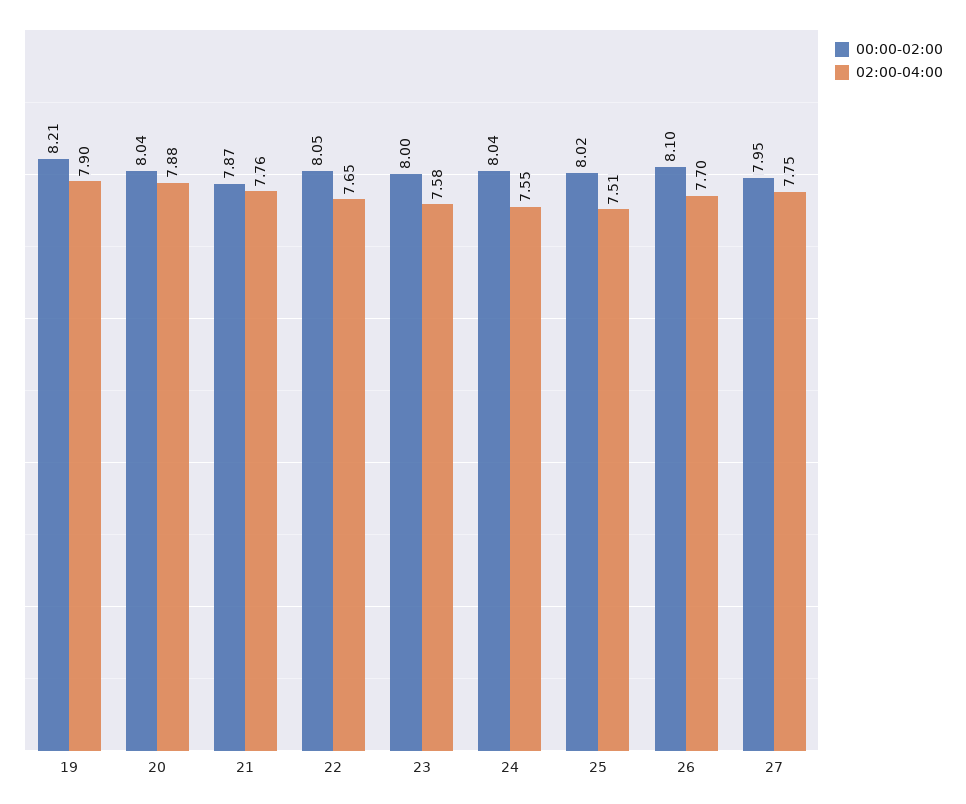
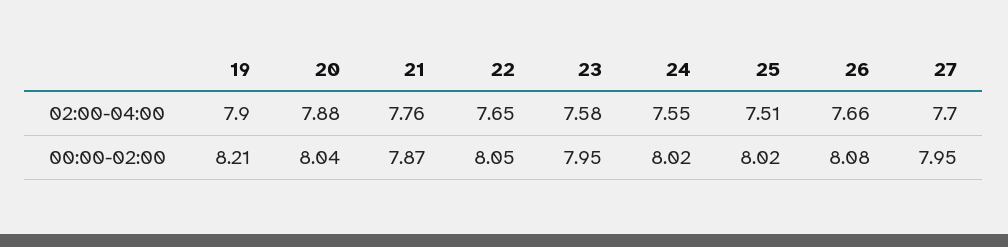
  {
    "00:00-02:00": {
      "19": 8.21,
      "20": 8.04,
      "21": 7.87,
      "22": 8.05,
-     "23": 8,
+     "23": 7.95,
-     "24": 8.04,
+     "24": 8.02,
      "25": 8.02,
-     "26": 8.1,
+     "26": 8.08,
      "27": 7.95
    },
    "02:00-04:00": {
      "19": 7.9,
      "20": 7.88,
      "21": 7.76,
      "22": 7.65,
      "23": 7.58,
      "24": 7.55,
      "25": 7.51,
-     "26": 7.7,
+     "26": 7.66,
-     "27": 7.75
+     "27": 7.7
    }
  }

